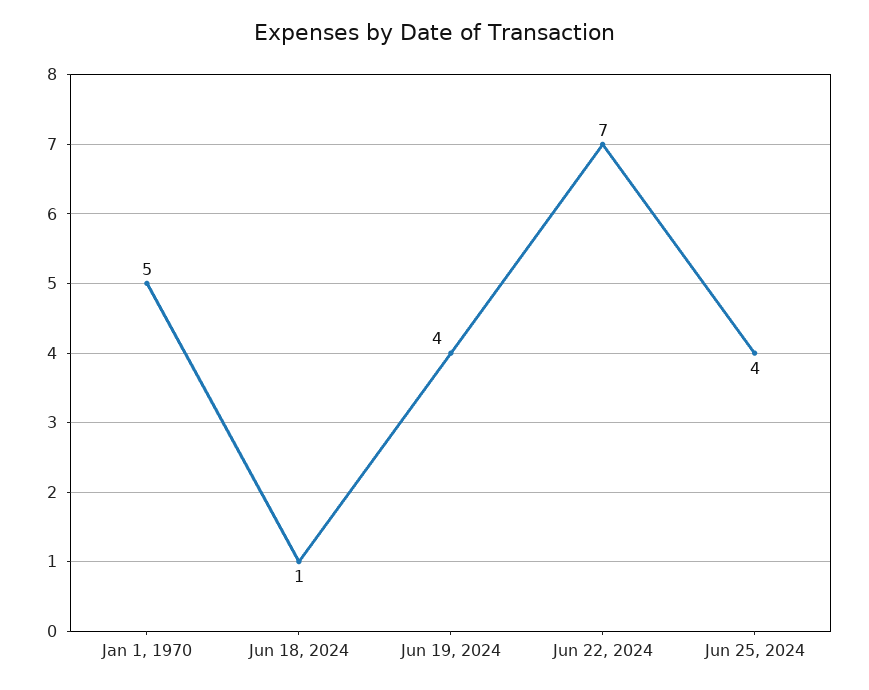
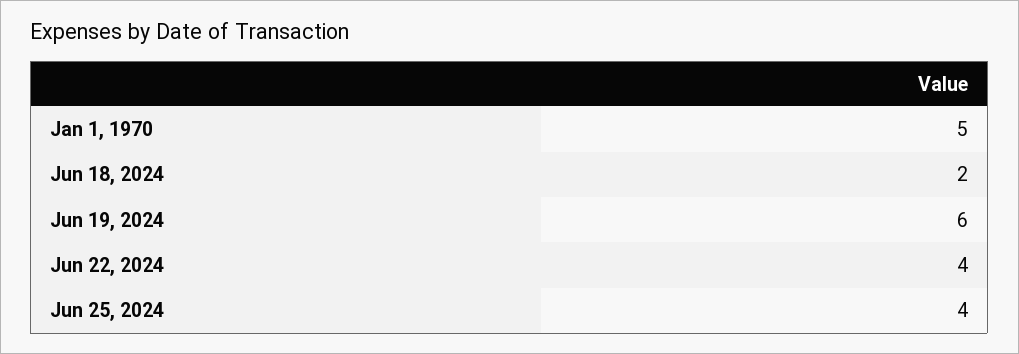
  {
    "Jan 1, 1970": 5,
-   "Jun 18, 2024": 1,
+   "Jun 18, 2024": 2,
-   "Jun 19, 2024": 4,
+   "Jun 19, 2024": 6,
-   "Jun 22, 2024": 7,
+   "Jun 22, 2024": 4,
    "Jun 25, 2024": 4
  }

